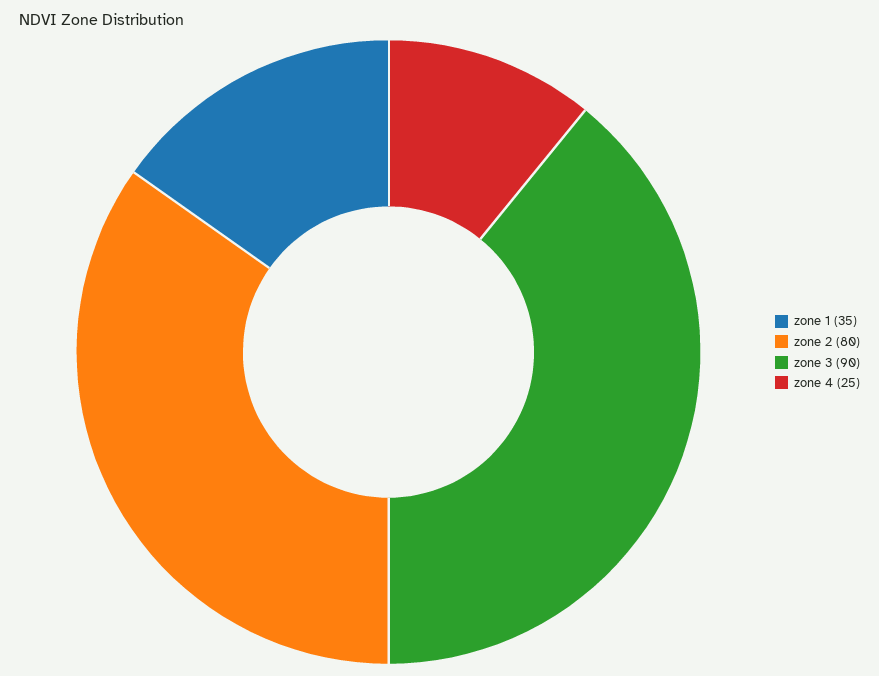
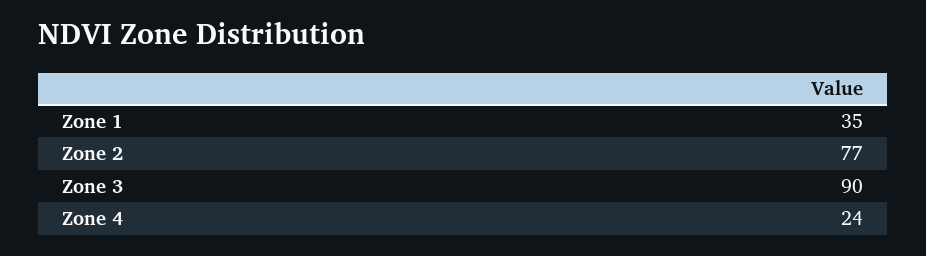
  {
    "zone 1": 35,
-   "zone 2": 80,
+   "zone 2": 77,
    "zone 3": 90,
-   "zone 4": 25
+   "zone 4": 24
  }

